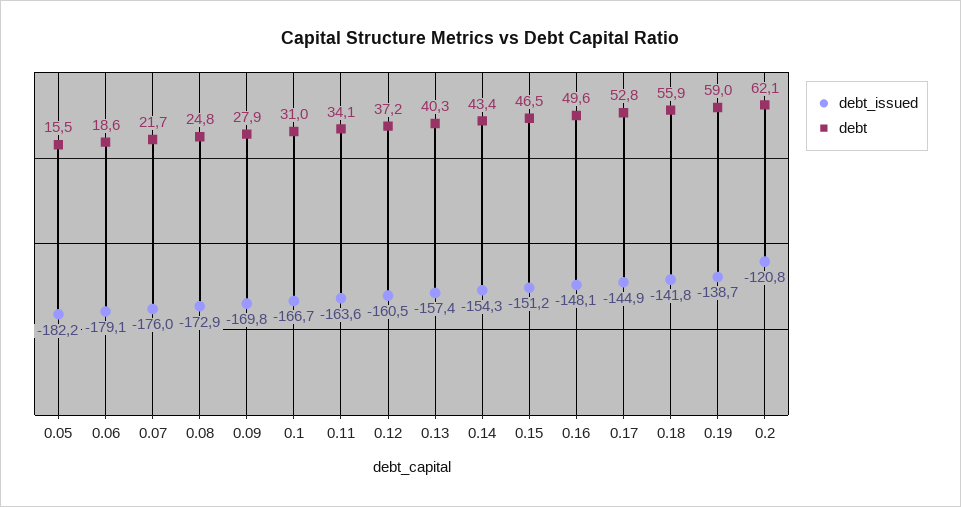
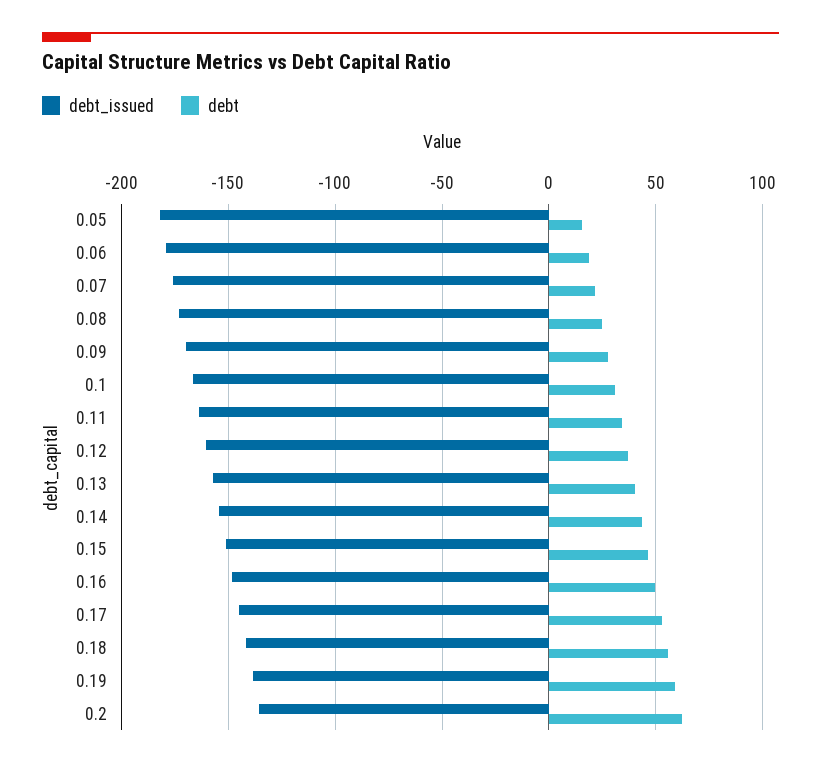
  {
    "debt_issued": {
      "0.05": -182.2,
      "0.06": -179.1,
      "0.07": -176,
      "0.08": -172.9,
      "0.09": -169.8,
      "0.1": -166.7,
      "0.11": -163.6,
      "0.12": -160.5,
      "0.13": -157.4,
      "0.14": -154.3,
      "0.15": -151.2,
      "0.16": -148.1,
      "0.17": -144.9,
      "0.18": -141.8,
      "0.19": -138.7,
-     "0.2": -120.8
+     "0.2": -135
    },
    "debt": {
      "0.05": 15.5,
      "0.06": 18.6,
      "0.07": 21.7,
      "0.08": 24.8,
      "0.09": 27.9,
      "0.1": 31,
      "0.11": 34.1,
      "0.12": 37.2,
      "0.13": 40.3,
      "0.14": 43.4,
      "0.15": 46.5,
      "0.16": 49.6,
      "0.17": 52.8,
      "0.18": 55.9,
      "0.19": 59,
      "0.2": 62.1
    }
  }

